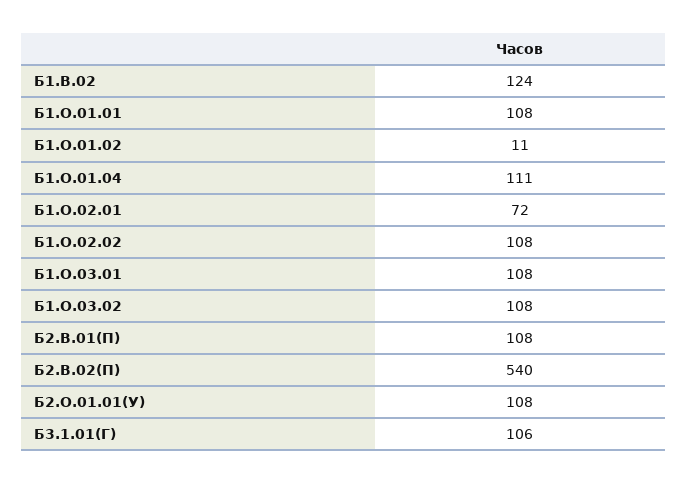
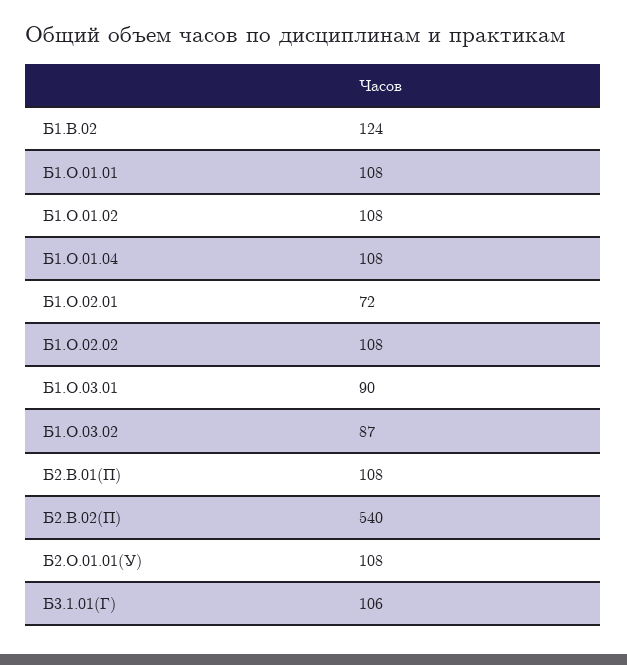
  {
    "Б1.В.02": 124,
    "Б1.О.01.01": 108,
-   "Б1.О.01.02": 11,
+   "Б1.О.01.02": 108,
-   "Б1.О.01.04": 111,
+   "Б1.О.01.04": 108,
    "Б1.О.02.01": 72,
    "Б1.О.02.02": 108,
-   "Б1.О.03.01": 108,
+   "Б1.О.03.01": 90,
-   "Б1.О.03.02": 108,
+   "Б1.О.03.02": 87,
    "Б2.В.01(П)": 108,
    "Б2.В.02(П)": 540,
    "Б2.О.01.01(У)": 108,
    "Б3.1.01(Г)": 106
  }

